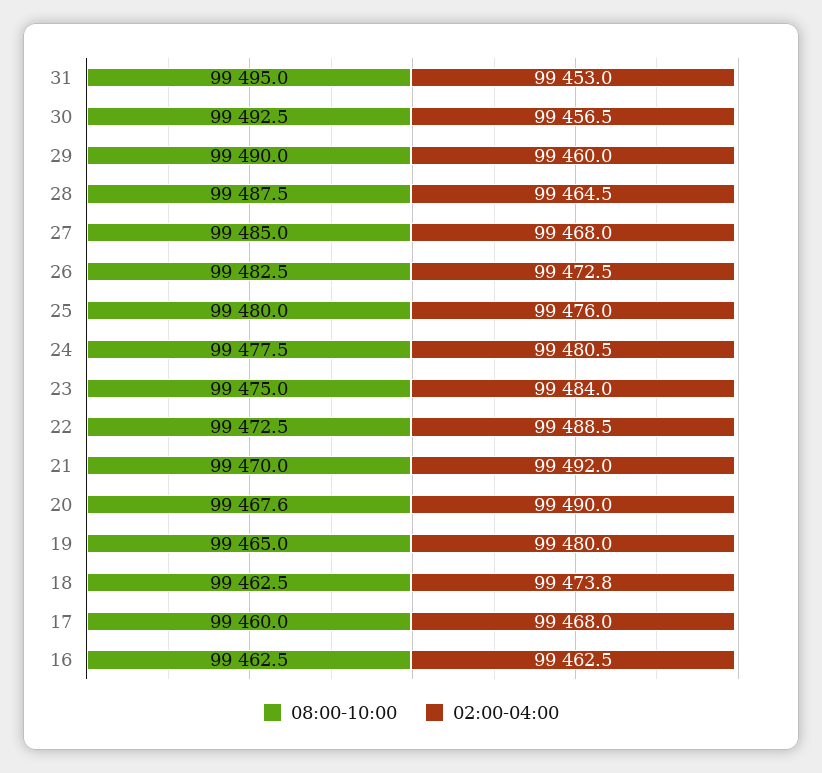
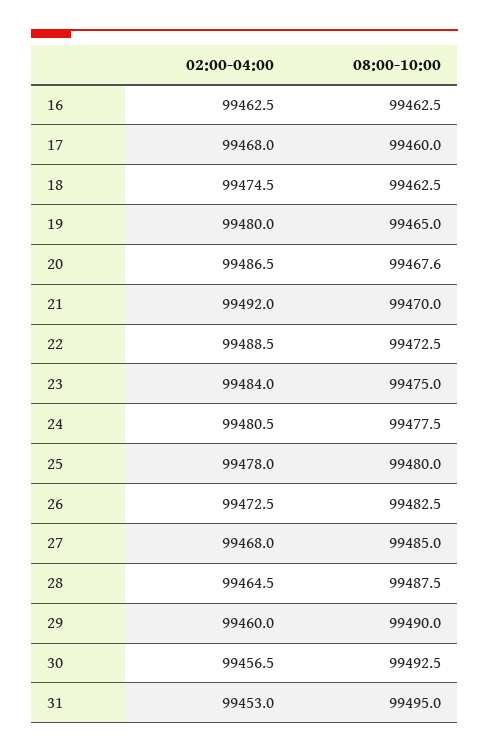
  {
    "08:00-10:00": {
      "31": 99495,
      "30": 99492.5,
      "29": 99490,
      "28": 99487.5,
      "27": 99485,
      "26": 99482.5,
      "25": 99480,
      "24": 99477.5,
      "23": 99475,
      "22": 99472.5,
      "21": 99470,
      "20": 99467.6,
      "19": 99465,
      "18": 99462.5,
      "17": 99460,
      "16": 99462.5
    },
    "02:00-04:00": {
      "31": 99453,
      "30": 99456.5,
      "29": 99460,
      "28": 99464.5,
      "27": 99468,
      "26": 99472.5,
-     "25": 99476,
+     "25": 99478,
      "24": 99480.5,
      "23": 99484,
      "22": 99488.5,
      "21": 99492,
-     "20": 99490,
+     "20": 99486.5,
      "19": 99480,
-     "18": 99473.8,
+     "18": 99474.5,
      "17": 99468,
      "16": 99462.5
    }
  }

